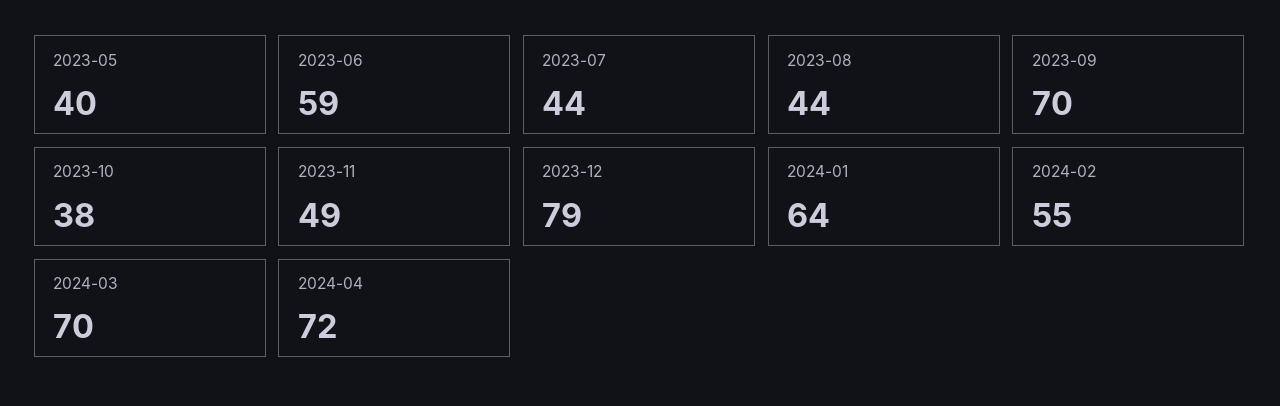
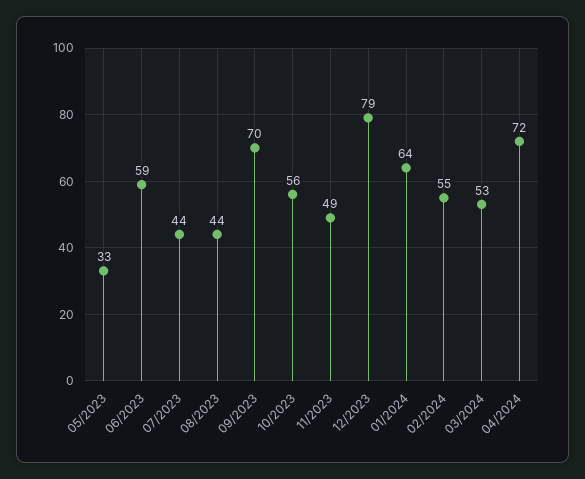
  {
-   "2023-05": 40,
+   "2023-05": 33,
    "2023-06": 59,
    "2023-07": 44,
    "2023-08": 44,
    "2023-09": 70,
-   "2023-10": 38,
+   "2023-10": 56,
    "2023-11": 49,
    "2023-12": 79,
    "2024-01": 64,
    "2024-02": 55,
-   "2024-03": 70,
+   "2024-03": 53,
    "2024-04": 72
  }

